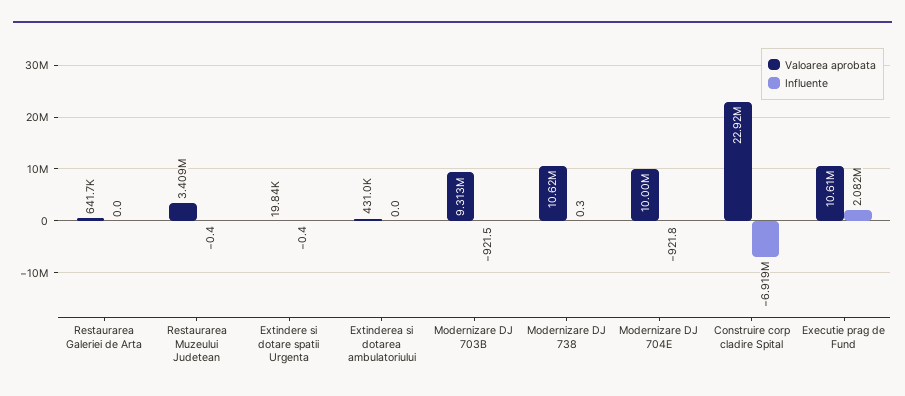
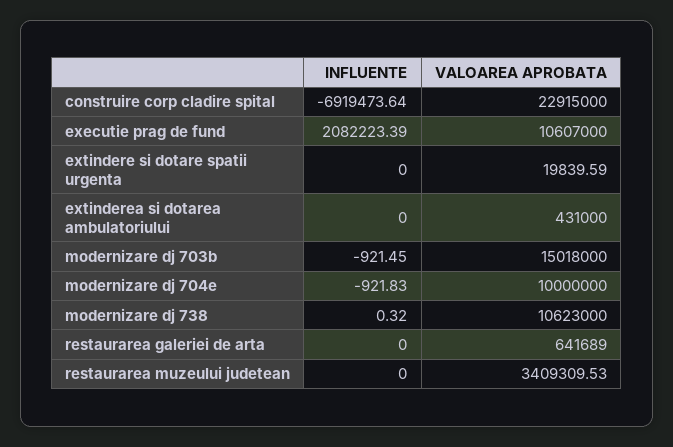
  {
    "Valoarea aprobata": {
      "Restaurarea Galeriei de Arta": 641689,
      "Restaurarea Muzeului Judetean": 3409309.53,
      "Extindere si dotare spatii Urgenta": 19839.59,
      "Extinderea si dotarea ambulatoriului": 431000,
-     "Modernizare DJ 703B": 9313000,
+     "Modernizare DJ 703B": 15018000,
      "Modernizare DJ 738": 10623000,
      "Modernizare DJ 704E": 10000000,
      "Construire corp cladire Spital": 22915000,
      "Executie prag de Fund": 10607000
    },
    "Influente": {
      "Restaurarea Galeriei de Arta": 0,
-     "Restaurarea Muzeului Judetean": -0.4,
+     "Restaurarea Muzeului Judetean": 0,
-     "Extindere si dotare spatii Urgenta": -0.4,
+     "Extindere si dotare spatii Urgenta": 0,
      "Extinderea si dotarea ambulatoriului": 0,
      "Modernizare DJ 703B": -921.45,
      "Modernizare DJ 738": 0.32,
      "Modernizare DJ 704E": -921.83,
      "Construire corp cladire Spital": -6919473.64,
      "Executie prag de Fund": 2082223.39
    }
  }

